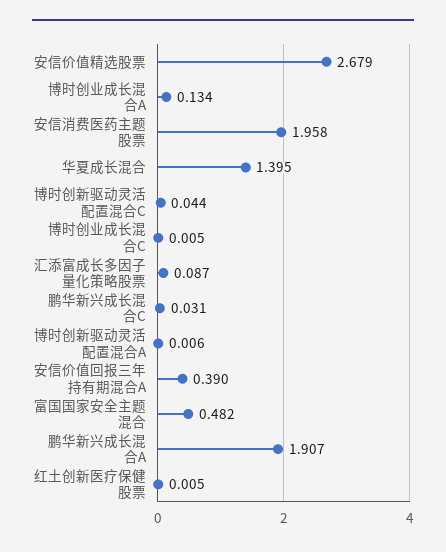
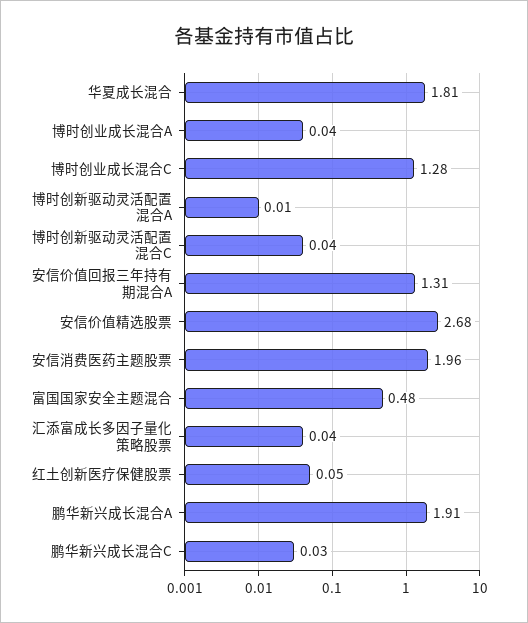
  {
    "安信价值精选股票": 2.679,
-   "博时创业成长混合A": 0.134,
+   "博时创业成长混合A": 0.04,
    "安信消费医药主题股票": 1.958,
-   "华夏成长混合": 1.395,
+   "华夏成长混合": 1.81,
    "博时创新驱动灵活配置混合C": 0.044,
-   "博时创业成长混合C": 0.005,
+   "博时创业成长混合C": 1.28,
-   "汇添富成长多因子量化策略股票": 0.087,
+   "汇添富成长多因子量化策略股票": 0.04,
    "鹏华新兴成长混合C": 0.031,
    "博时创新驱动灵活配置混合A": 0.006,
-   "安信价值回报三年持有期混合A": 0.39,
+   "安信价值回报三年持有期混合A": 1.31,
    "富国国家安全主题混合": 0.482,
    "鹏华新兴成长混合A": 1.907,
-   "红土创新医疗保健股票": 0.005
+   "红土创新医疗保健股票": 0.05
  }

